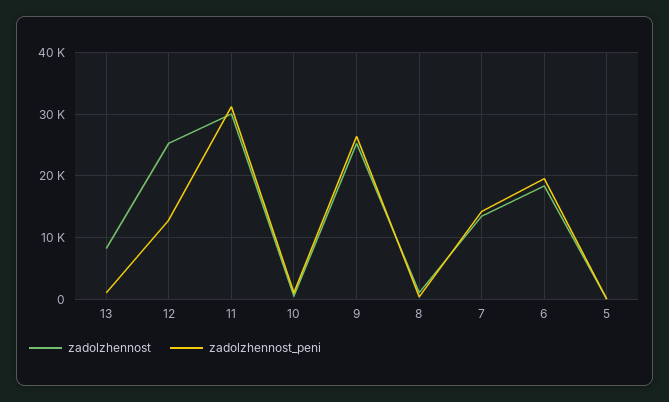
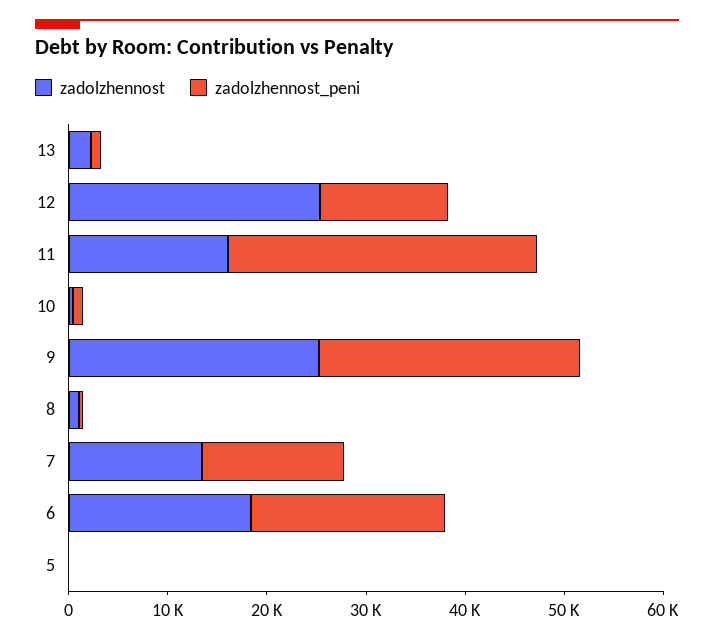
  {
    "zadolzhennost": {
-     "13": 8000,
+     "13": 2000,
      "12": 25000,
-     "11": 30000,
+     "11": 16000,
      "10": 0,
      "9": 25000,
      "8": 1000,
      "7": 13000,
      "6": 18000,
      "5": 0
    },
    "zadolzhennost_peni": {
      "13": 1000,
      "12": 13000,
      "11": 31000,
      "10": 1000,
      "9": 26000,
      "8": 0,
      "7": 14000,
      "6": 20000,
      "5": 0
    }
  }

